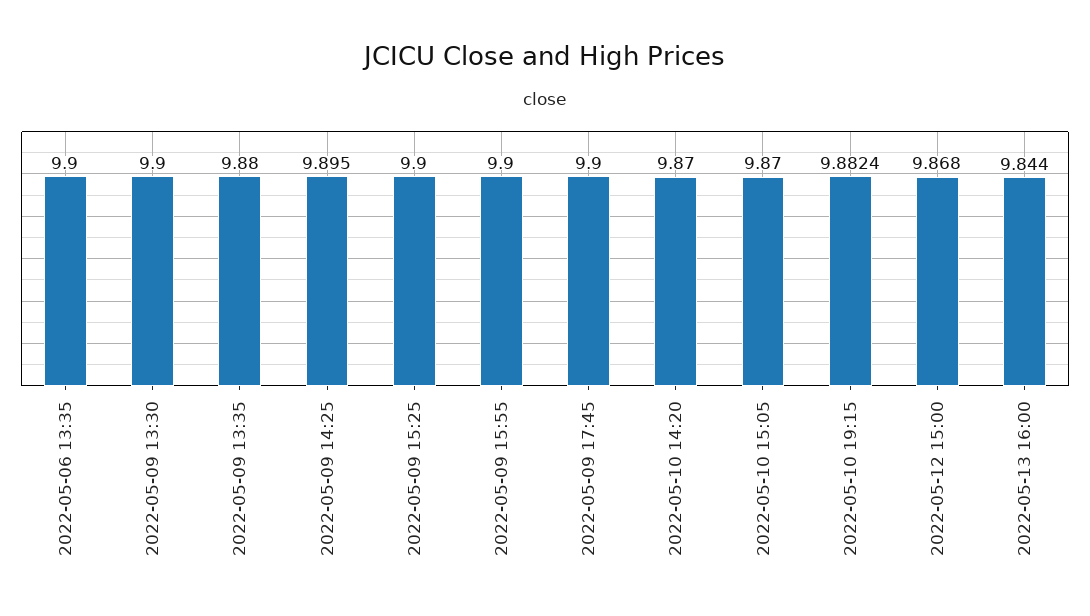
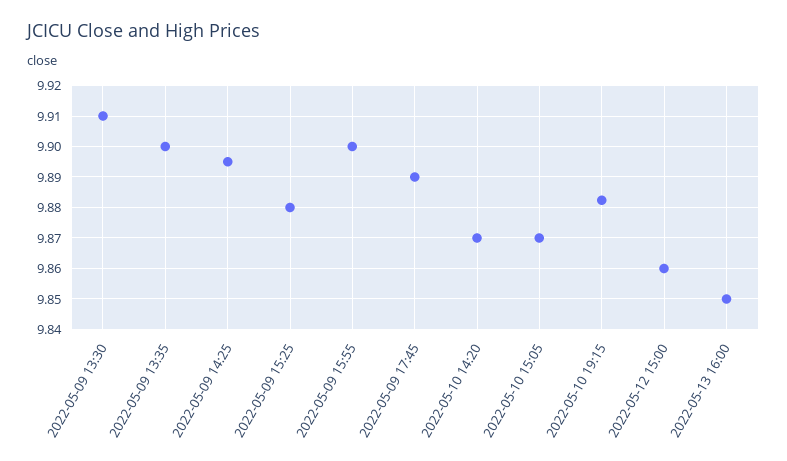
  {
-   "2022-05-06 13:35": 9.9,
-   "2022-05-09 13:30": 9.9,
+   "2022-05-09 13:30": 9.91,
-   "2022-05-09 13:35": 9.88,
+   "2022-05-09 13:35": 9.9,
    "2022-05-09 14:25": 9.895,
-   "2022-05-09 15:25": 9.9,
+   "2022-05-09 15:25": 9.88,
    "2022-05-09 15:55": 9.9,
-   "2022-05-09 17:45": 9.9,
+   "2022-05-09 17:45": 9.89,
    "2022-05-10 14:20": 9.87,
    "2022-05-10 15:05": 9.87,
    "2022-05-10 19:15": 9.8824,
-   "2022-05-12 15:00": 9.868,
+   "2022-05-12 15:00": 9.86,
-   "2022-05-13 16:00": 9.844
+   "2022-05-13 16:00": 9.85
  }

